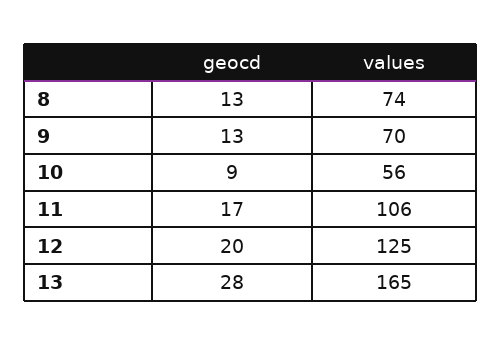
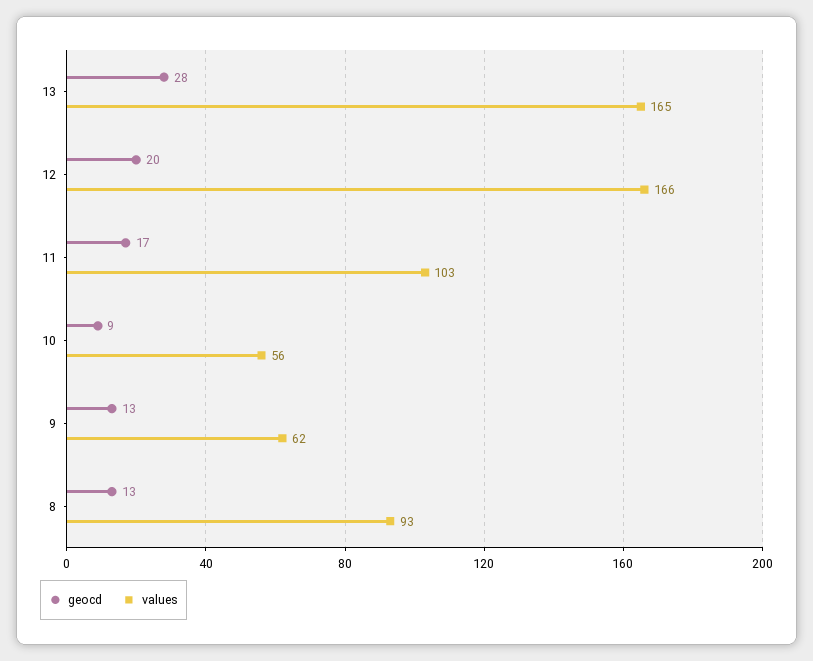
  {
    "geocd": {
      "8": 13,
      "9": 13,
      "10": 9,
      "11": 17,
      "12": 20,
      "13": 28
    },
    "values": {
-     "8": 74,
+     "8": 93,
-     "9": 70,
+     "9": 62,
      "10": 56,
-     "11": 106,
+     "11": 103,
-     "12": 125,
+     "12": 166,
      "13": 165
    }
  }

